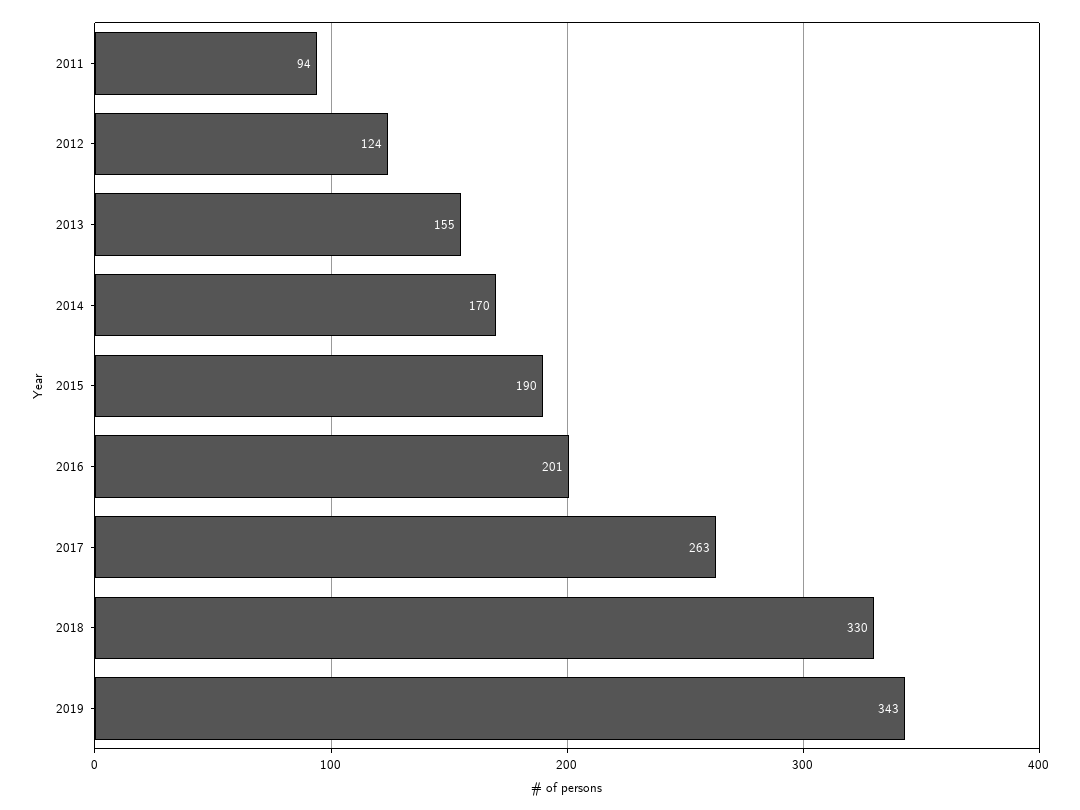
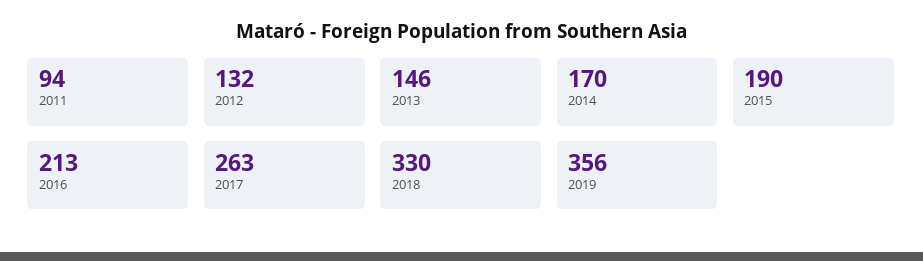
  {
    "2011": 94,
-   "2012": 124,
+   "2012": 132,
-   "2013": 155,
+   "2013": 146,
    "2014": 170,
    "2015": 190,
-   "2016": 201,
+   "2016": 213,
    "2017": 263,
    "2018": 330,
-   "2019": 343
+   "2019": 356
  }

